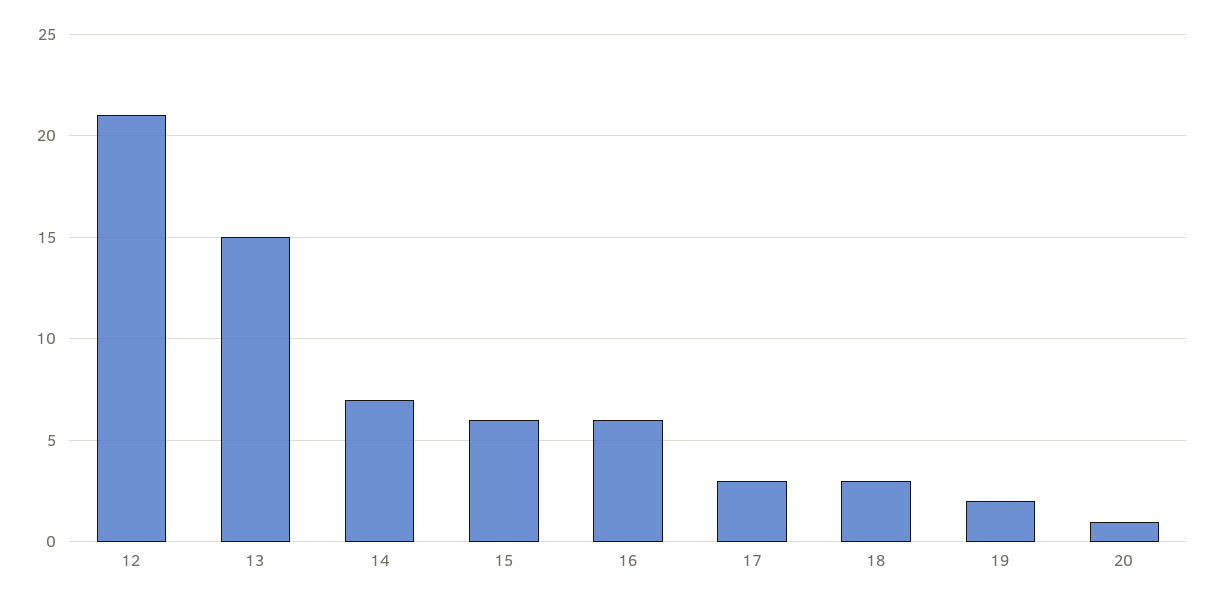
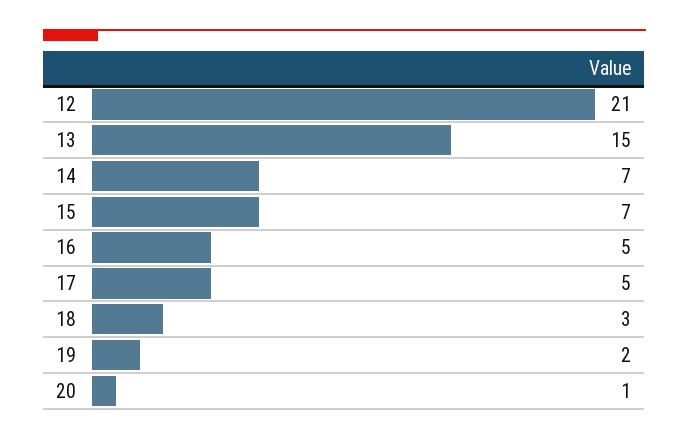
  {
    "12": 21,
    "13": 15,
    "14": 7,
-   "15": 6,
+   "15": 7,
-   "16": 6,
+   "16": 5,
-   "17": 3,
+   "17": 5,
    "18": 3,
    "19": 2,
    "20": 1
  }

